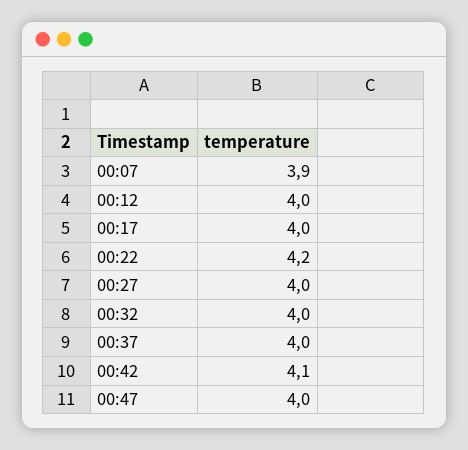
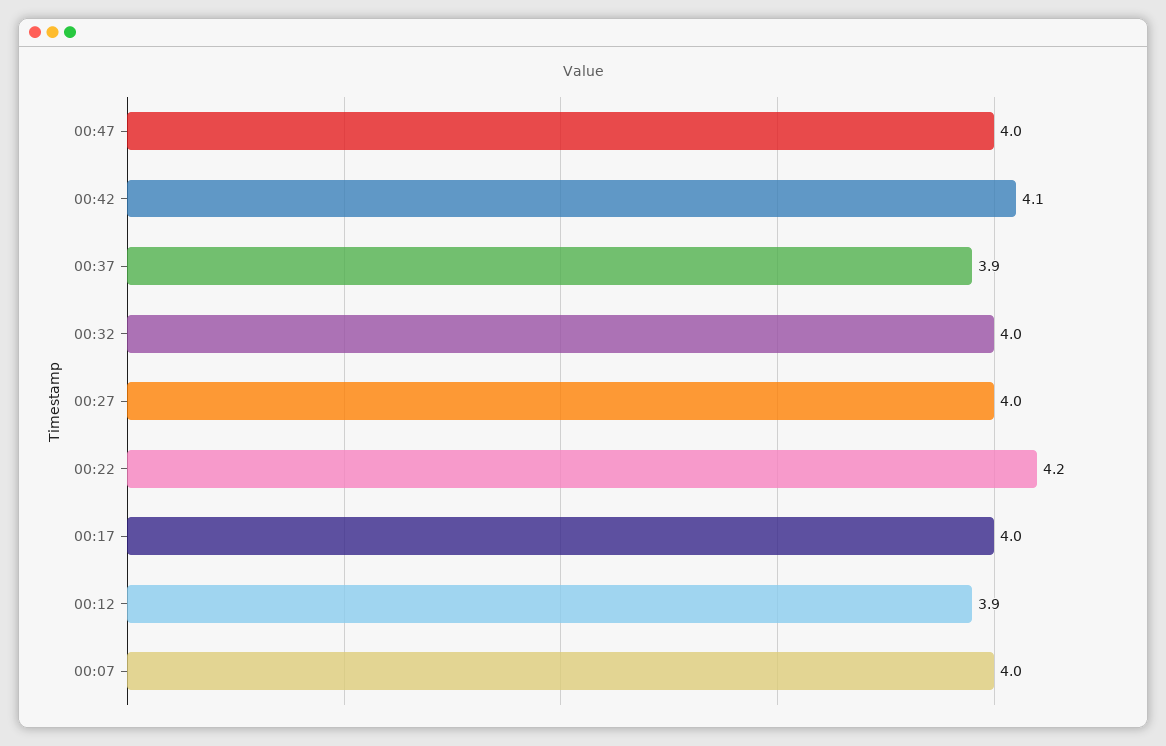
  {
-   "00:07": 3.9,
+   "00:07": 4,
-   "00:12": 4,
+   "00:12": 3.9,
    "00:17": 4,
    "00:22": 4.2,
    "00:27": 4,
    "00:32": 4,
-   "00:37": 4,
+   "00:37": 3.9,
    "00:42": 4.1,
    "00:47": 4
  }

